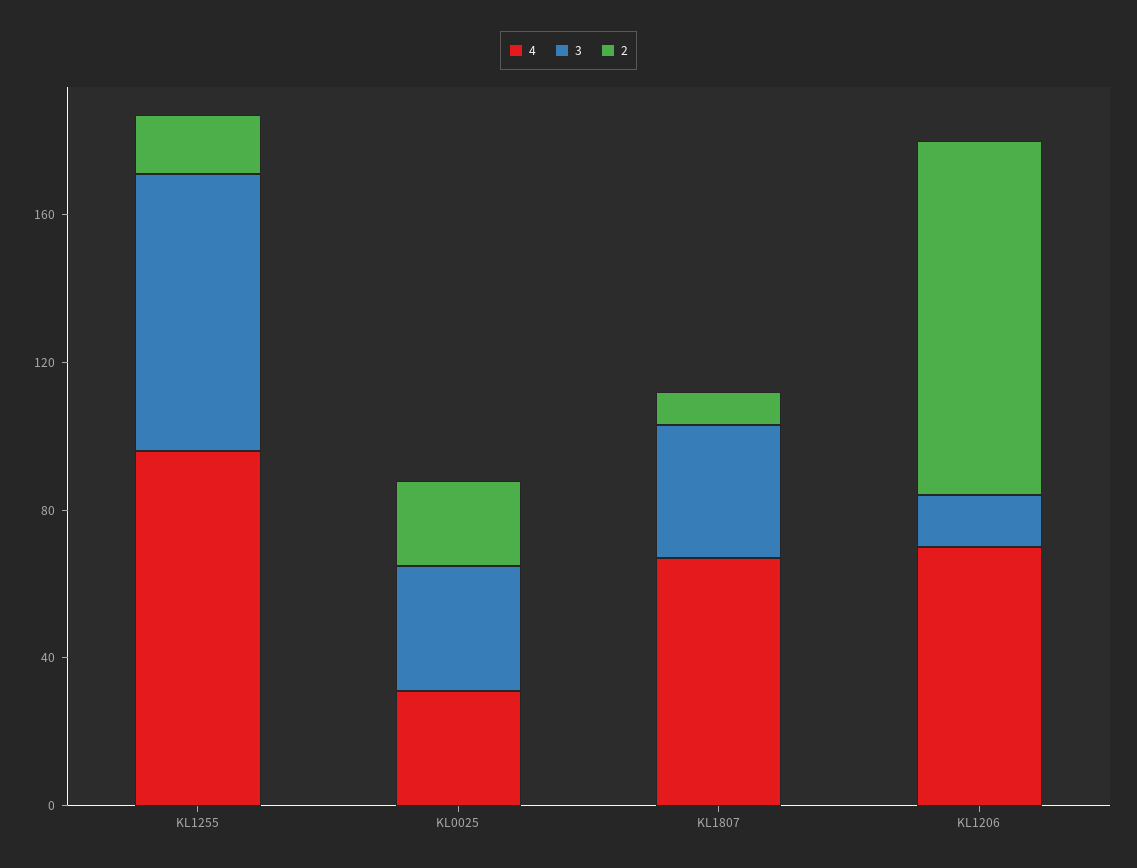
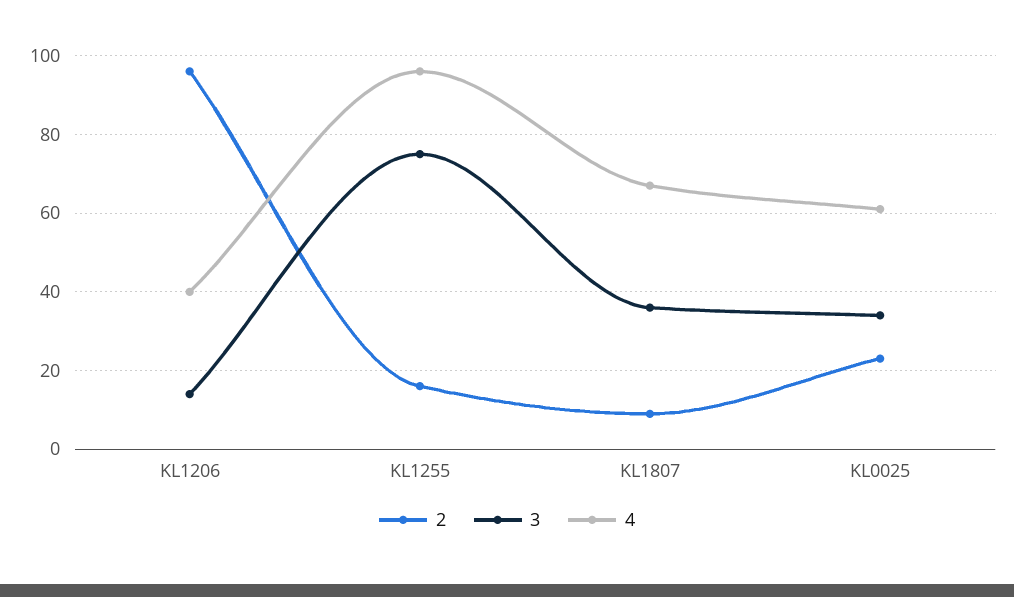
  {
    "4": {
      "KL1255": 95,
-     "KL0025": 30,
+     "KL0025": 60,
      "KL1807": 65,
-     "KL1206": 70
+     "KL1206": 40
    },
    "3": {
      "KL1255": 75,
      "KL0025": 35,
      "KL1807": 35,
      "KL1206": 15
    },
    "2": {
      "KL1255": 15,
      "KL0025": 25,
      "KL1807": 10,
      "KL1206": 95
    }
  }

